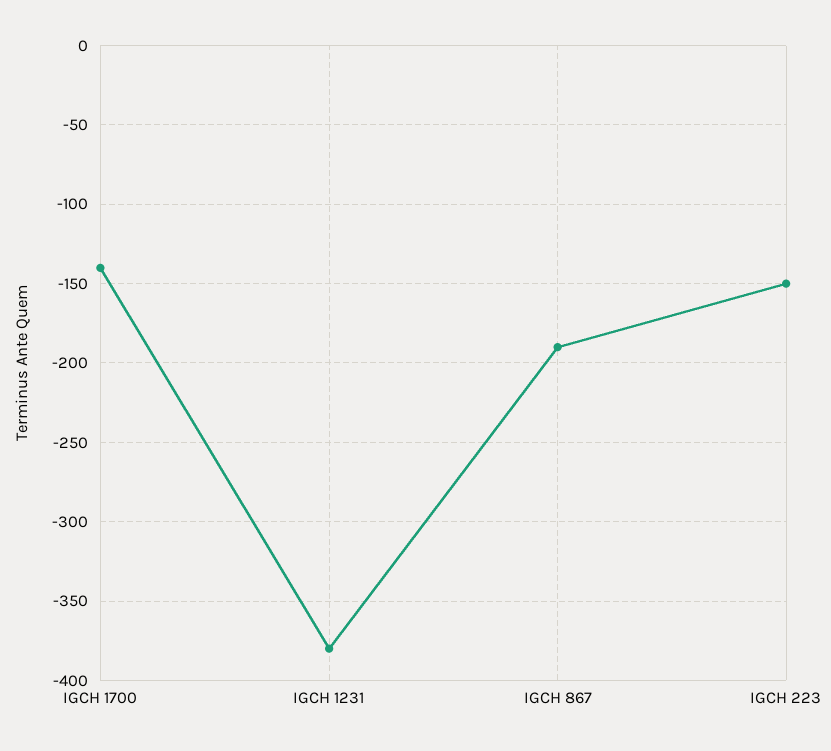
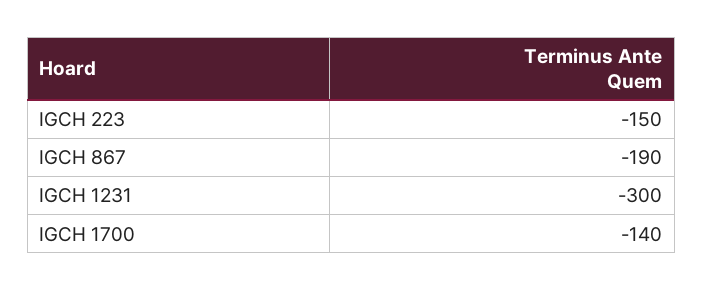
  {
    "IGCH 1700": -140,
-   "IGCH 1231": -380,
+   "IGCH 1231": -300,
    "IGCH 867": -190,
    "IGCH 223": -150
  }

